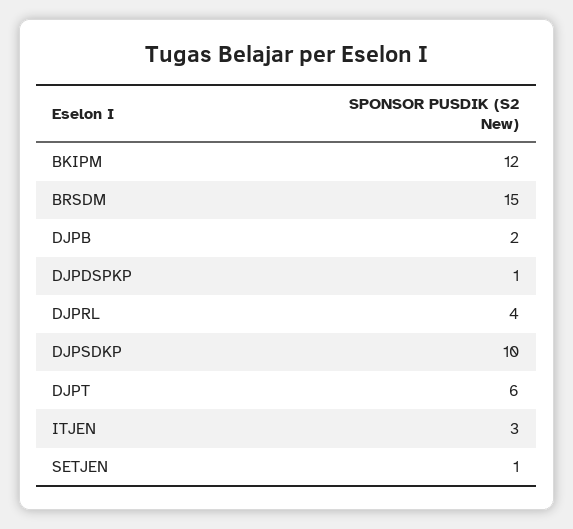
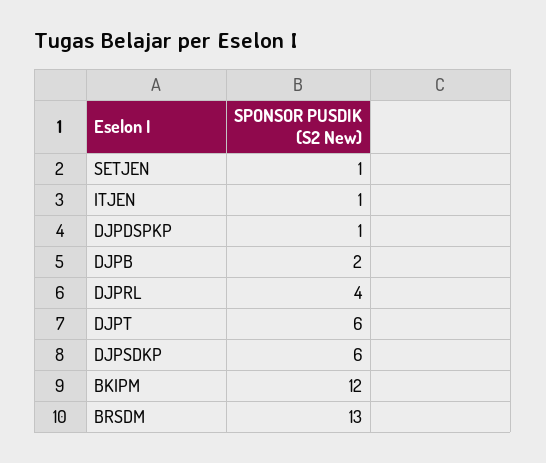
  {
    "BKIPM": 12,
-   "BRSDM": 15,
+   "BRSDM": 13,
    "DJPB": 2,
    "DJPDSPKP": 1,
    "DJPRL": 4,
-   "DJPSDKP": 10,
+   "DJPSDKP": 6,
    "DJPT": 6,
-   "ITJEN": 3,
+   "ITJEN": 1,
    "SETJEN": 1
  }

